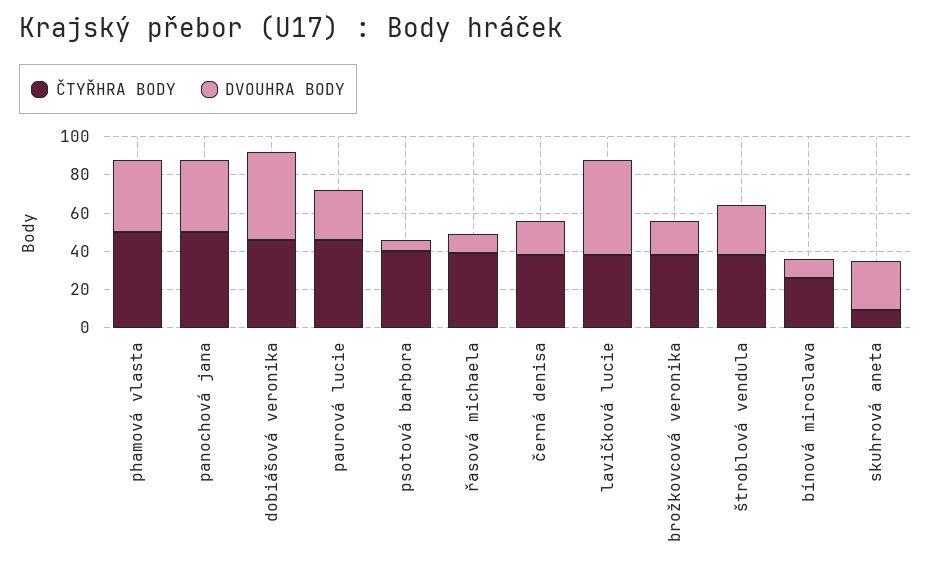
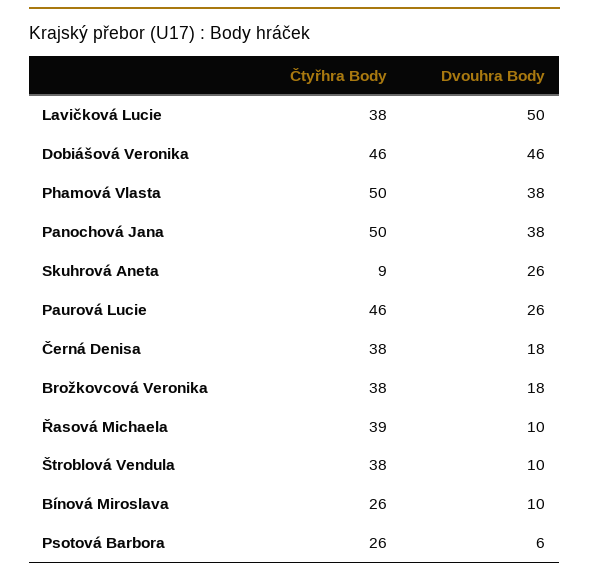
  {
    "ČTYŘHRA BODY": {
      "phamová vlasta": 50,
      "panochová jana": 50,
      "dobiášová veronika": 46,
      "paurová lucie": 46,
-     "psotová barbora": 40,
+     "psotová barbora": 26,
      "řasová michaela": 39,
      "černá denisa": 38,
      "lavičková lucie": 38,
      "brožkovcová veronika": 38,
      "štroblová vendula": 38,
      "bínová miroslava": 26,
      "skuhrová aneta": 9
    },
    "DVOUHRA BODY": {
      "phamová vlasta": 38,
      "panochová jana": 38,
      "dobiášová veronika": 46,
      "paurová lucie": 26,
      "psotová barbora": 6,
      "řasová michaela": 10,
      "černá denisa": 18,
      "lavičková lucie": 50,
      "brožkovcová veronika": 18,
-     "štroblová vendula": 25,
+     "štroblová vendula": 10,
      "bínová miroslava": 10,
      "skuhrová aneta": 26
    }
  }

